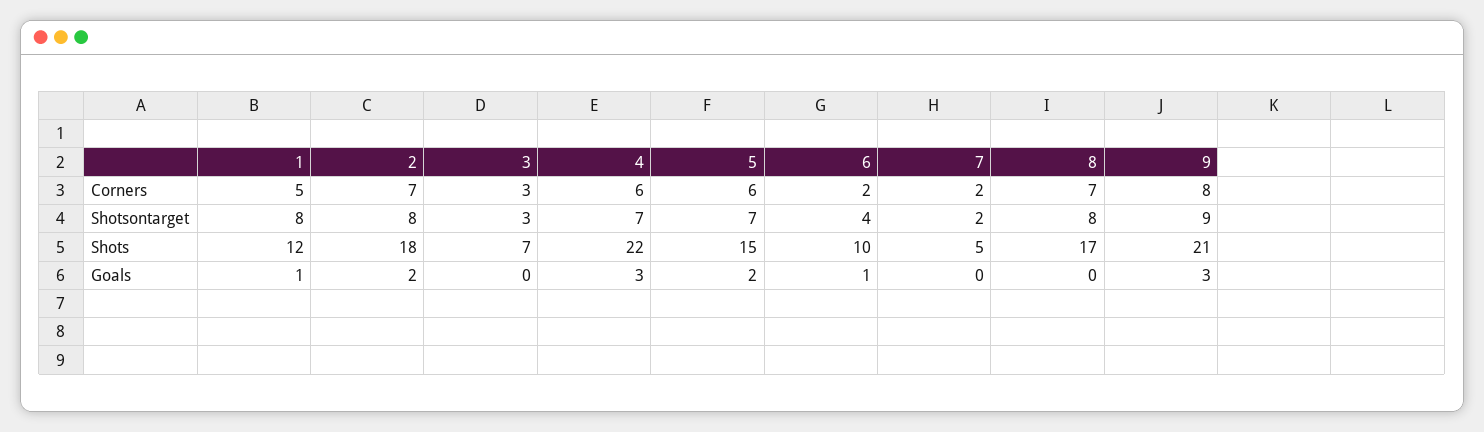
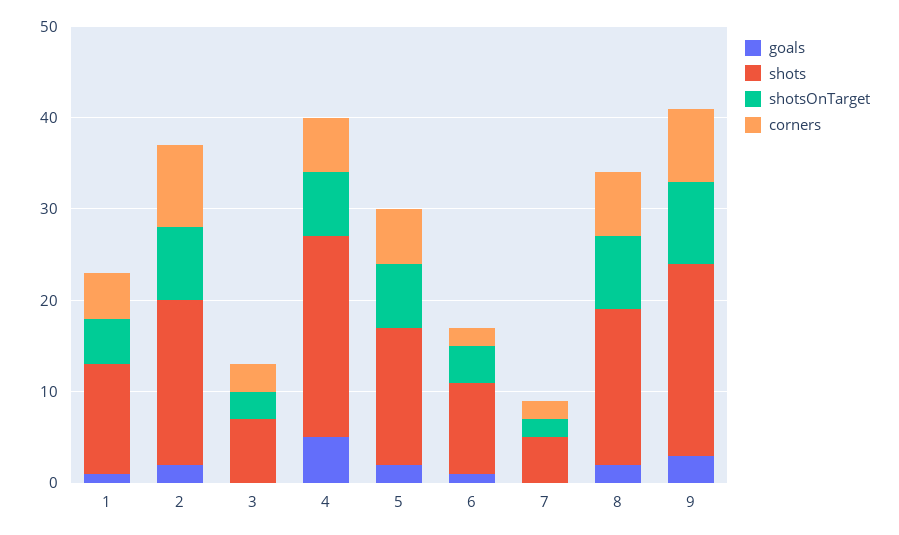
  {
    "Corners": {
      "1": 5,
-     "2": 7,
+     "2": 9,
      "3": 3,
      "4": 6,
      "5": 6,
      "6": 2,
      "7": 2,
      "8": 7,
      "9": 8
    },
    "Shotsontarget": {
-     "1": 8,
+     "1": 5,
      "2": 8,
      "3": 3,
      "4": 7,
      "5": 7,
      "6": 4,
      "7": 2,
      "8": 8,
      "9": 9
    },
    "Shots": {
      "1": 12,
      "2": 18,
      "3": 7,
      "4": 22,
      "5": 15,
      "6": 10,
      "7": 5,
      "8": 17,
      "9": 21
    },
    "Goals": {
      "1": 1,
      "2": 2,
      "3": 0,
-     "4": 3,
+     "4": 5,
      "5": 2,
      "6": 1,
      "7": 0,
-     "8": 0,
+     "8": 2,
      "9": 3
    }
  }

